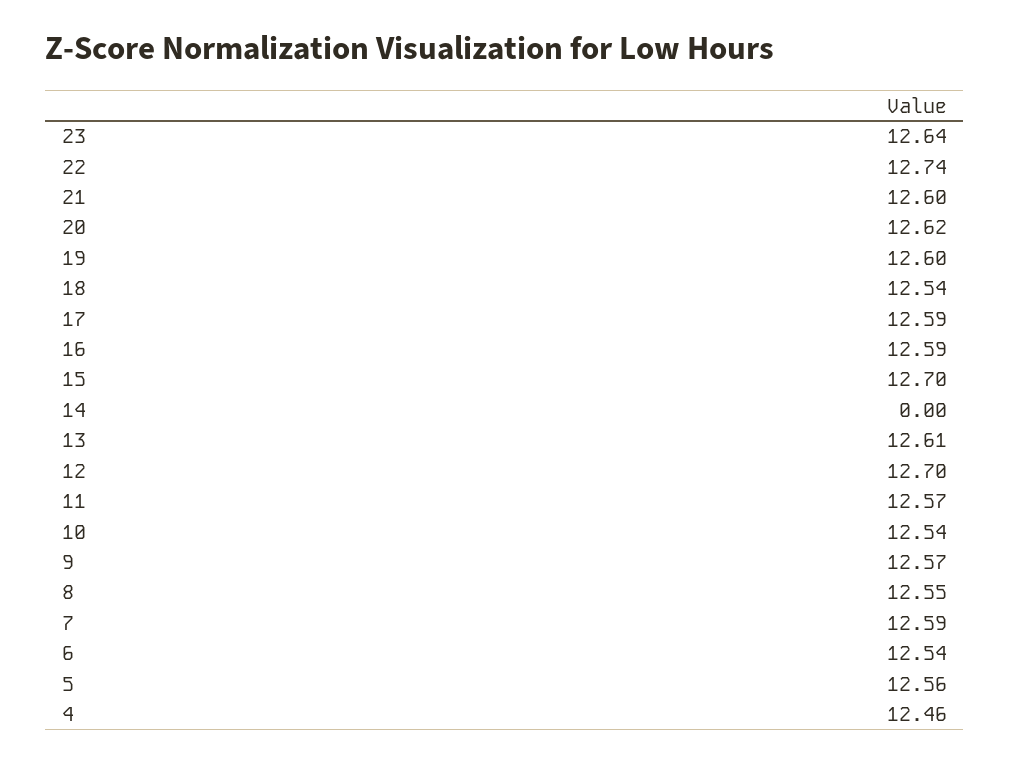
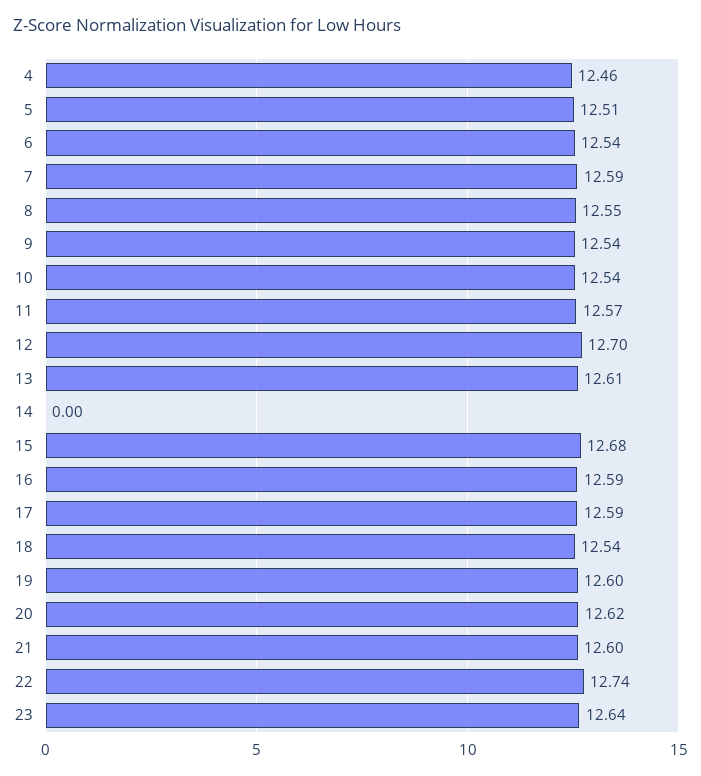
  {
    "23": 12.64,
    "22": 12.74,
    "21": 12.6,
    "20": 12.62,
    "19": 12.6,
    "18": 12.54,
    "17": 12.59,
    "16": 12.59,
-   "15": 12.7,
+   "15": 12.68,
    "14": 0,
    "13": 12.61,
    "12": 12.7,
    "11": 12.57,
    "10": 12.54,
-   "9": 12.57,
+   "9": 12.54,
    "8": 12.55,
    "7": 12.59,
    "6": 12.54,
-   "5": 12.56,
+   "5": 12.51,
    "4": 12.46
  }

